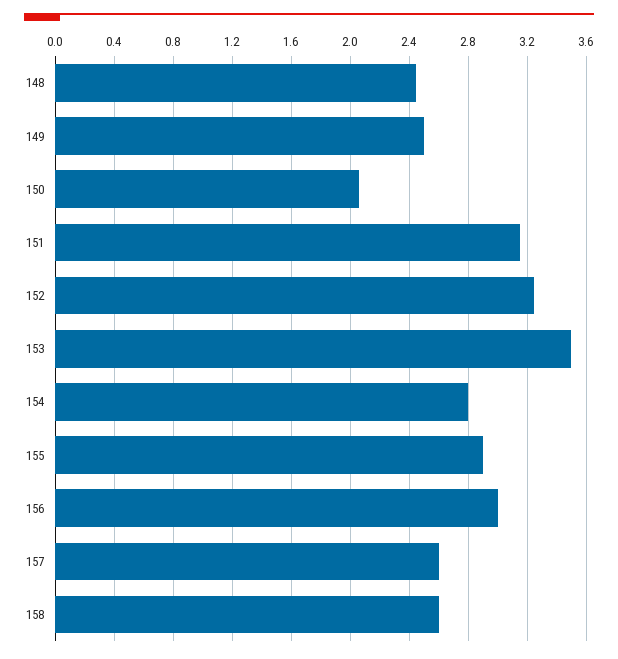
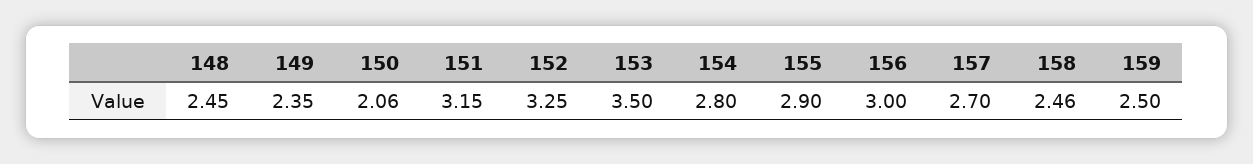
  {
    "148": 2.45,
-   "149": 2.5,
+   "149": 2.35,
    "150": 2.06,
    "151": 3.15,
    "152": 3.25,
    "153": 3.5,
    "154": 2.8,
    "155": 2.9,
    "156": 3,
-   "157": 2.6,
+   "157": 2.7,
-   "158": 2.6
+   "158": 2.46,
+   "159": 2.5
  }

